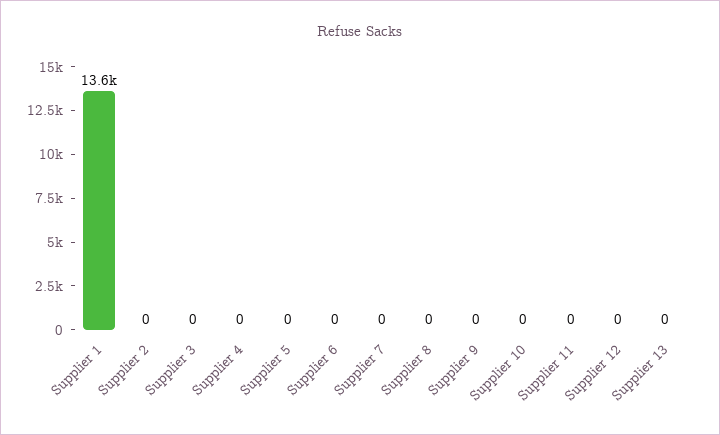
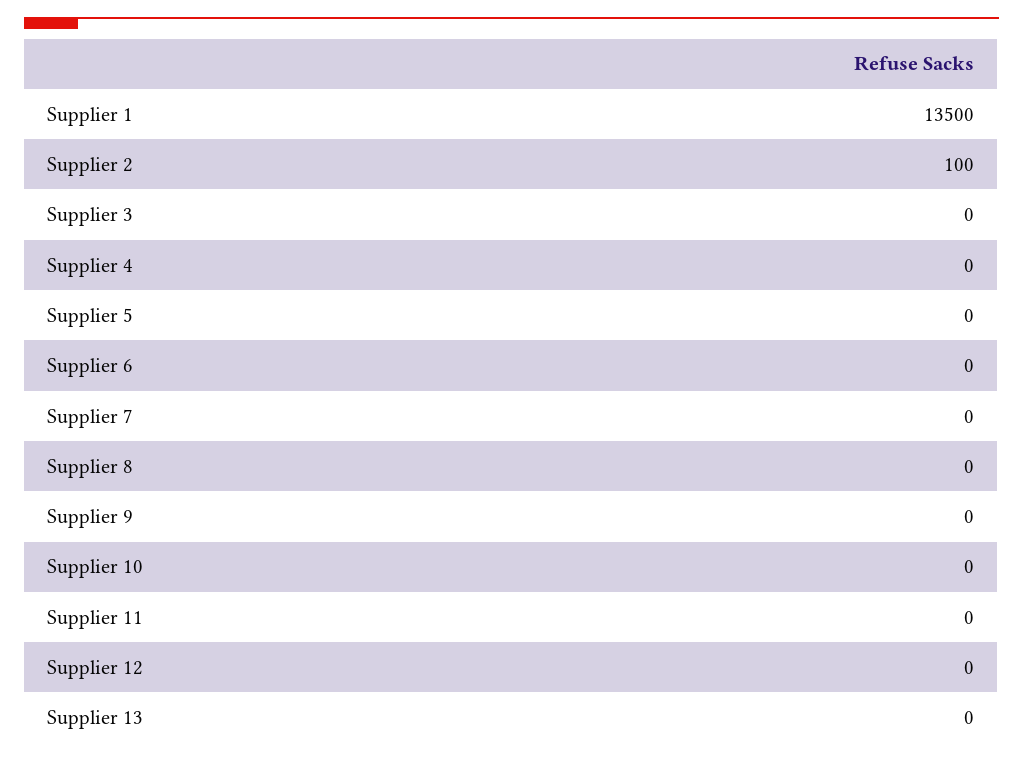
  {
-   "Supplier 1": 13600,
+   "Supplier 1": 13500,
-   "Supplier 2": 0,
+   "Supplier 2": 100,
    "Supplier 3": 0,
    "Supplier 4": 0,
    "Supplier 5": 0,
    "Supplier 6": 0,
    "Supplier 7": 0,
    "Supplier 8": 0,
    "Supplier 9": 0,
    "Supplier 10": 0,
    "Supplier 11": 0,
    "Supplier 12": 0,
    "Supplier 13": 0
  }

